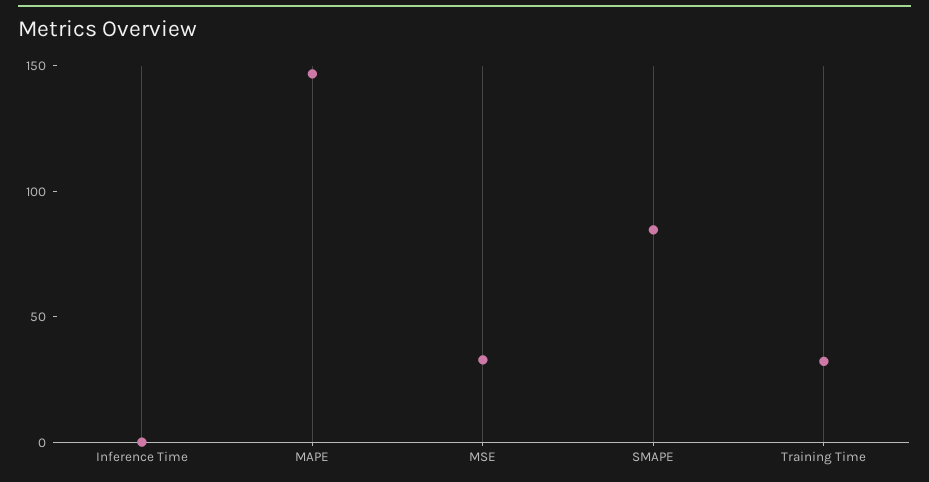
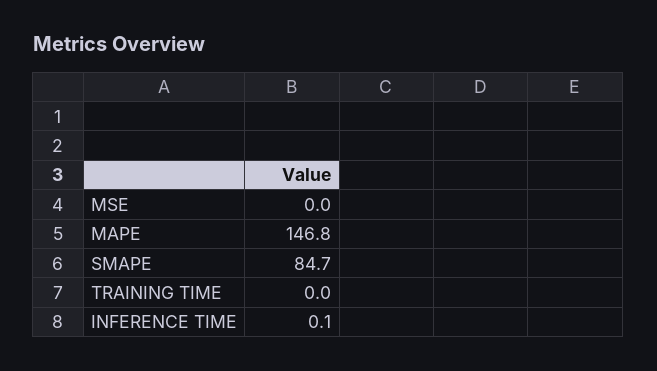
  {
    "Inference Time": 0.1,
    "MAPE": 146.8,
-   "MSE": 30,
+   "MSE": 0,
    "SMAPE": 84.7,
-   "Training Time": 30
+   "Training Time": 0
  }

